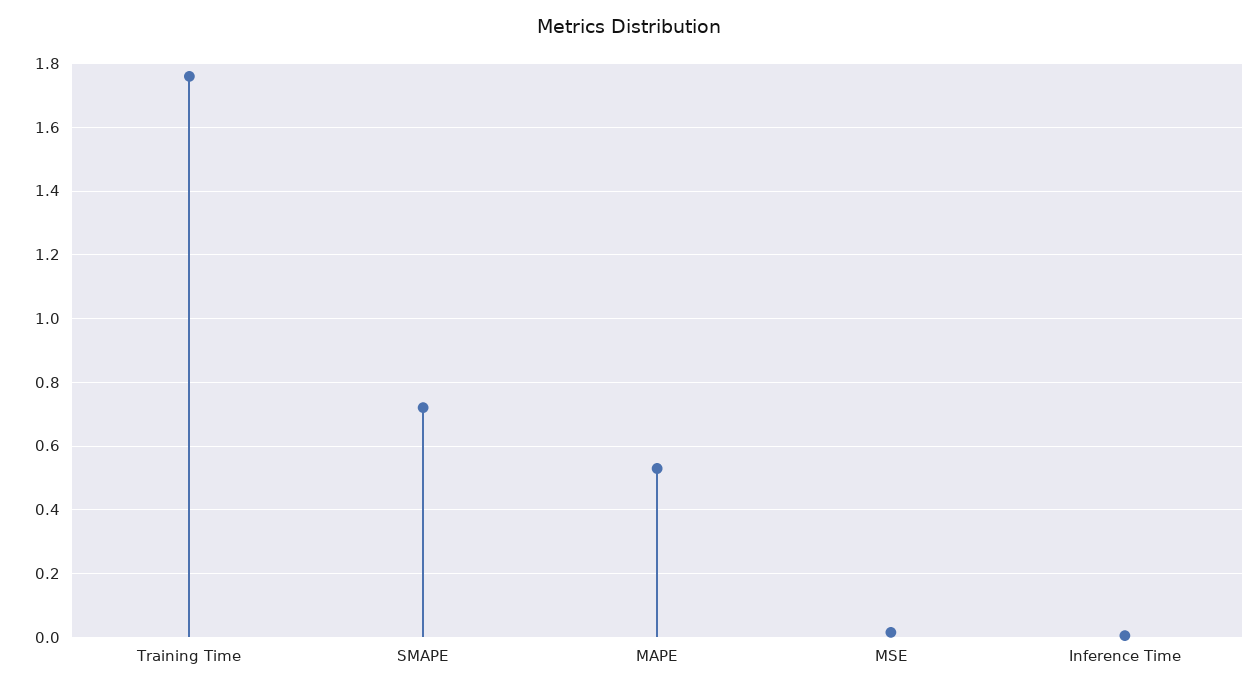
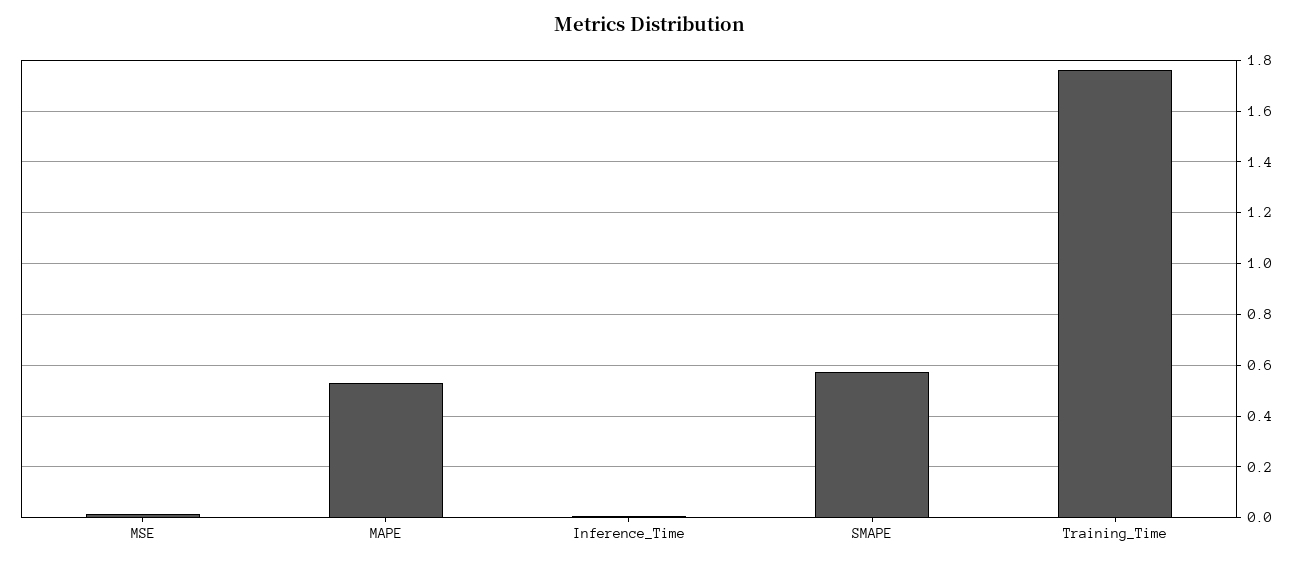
  {
    "Training Time": 1.76,
-   "SMAPE": 0.72,
+   "SMAPE": 0.575,
    "MAPE": 0.54,
    "MSE": 0.02,
    "Inference Time": 0
  }

